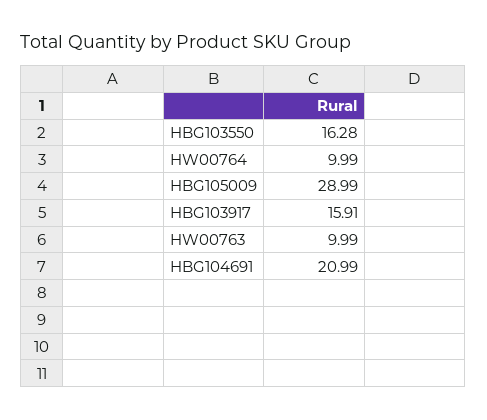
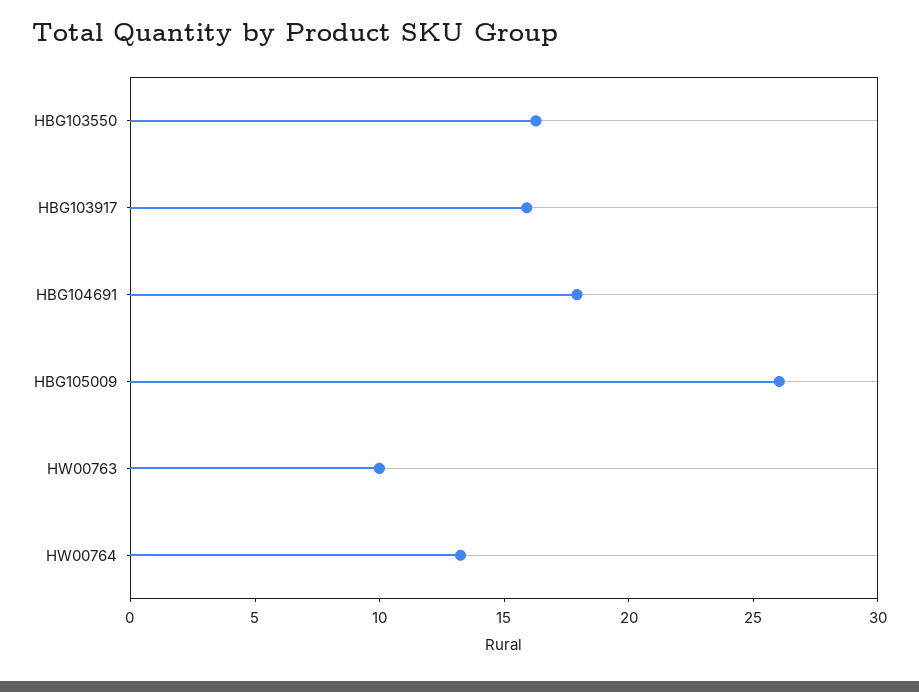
  {
    "HBG103550": 16.28,
-   "HW00764": 9.99,
+   "HW00764": 13,
-   "HBG105009": 28.99,
+   "HBG105009": 26,
    "HBG103917": 15.91,
    "HW00763": 9.99,
-   "HBG104691": 20.99
+   "HBG104691": 18
  }

